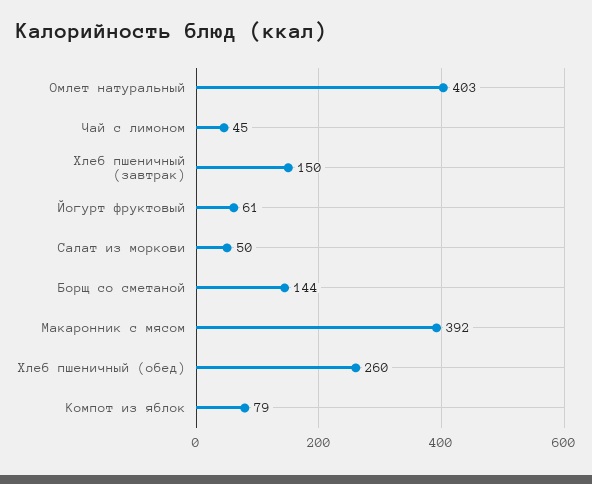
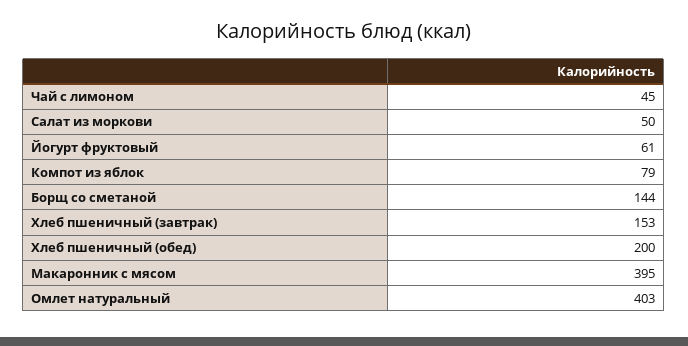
  {
    "Омлет натуральный": 403,
    "Чай с лимоном": 45,
-   "Хлеб пшеничный (завтрак)": 150,
+   "Хлеб пшеничный (завтрак)": 153,
    "Йогурт фруктовый": 61,
    "Салат из моркови": 50,
    "Борщ со сметаной": 144,
-   "Макаронник с мясом": 392,
+   "Макаронник с мясом": 395,
-   "Хлеб пшеничный (обед)": 260,
+   "Хлеб пшеничный (обед)": 200,
    "Компот из яблок": 79
  }

